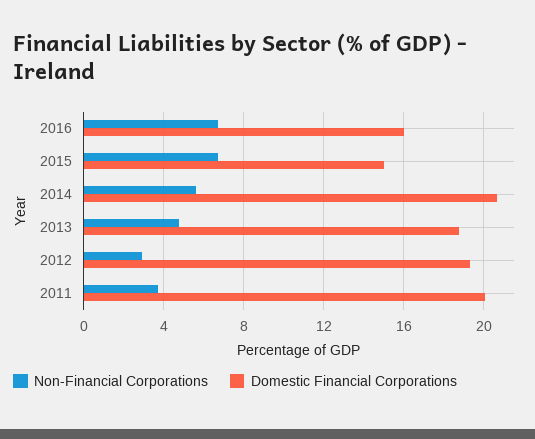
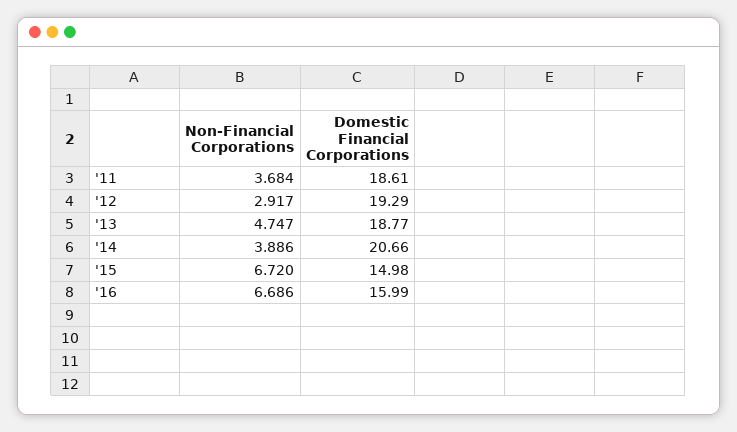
  {
    "Non-Financial Corporations": {
      "2016": 6.686,
      "2015": 6.72,
-     "2014": 5.5,
+     "2014": 3.886,
      "2013": 4.747,
      "2012": 2.917,
      "2011": 3.684
    },
    "Domestic Financial Corporations": {
      "2016": 15.99,
      "2015": 14.98,
      "2014": 20.66,
      "2013": 18.77,
      "2012": 19.29,
-     "2011": 20
+     "2011": 18.61
    }
  }

